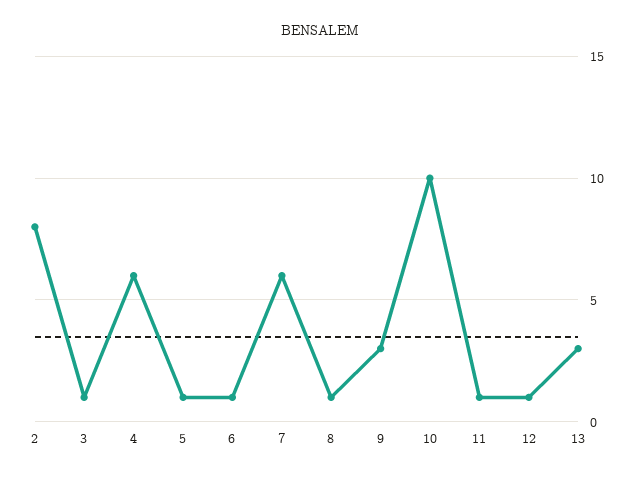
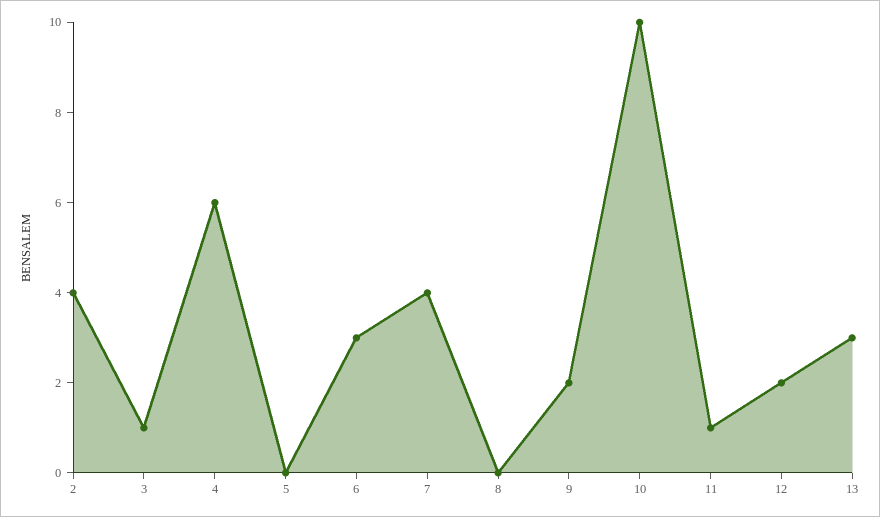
  {
-   "2": 8,
+   "2": 4,
    "3": 1,
    "4": 6,
-   "5": 1,
+   "5": 0,
-   "6": 1,
+   "6": 3,
-   "7": 6,
+   "7": 4,
-   "8": 1,
+   "8": 0,
-   "9": 3,
+   "9": 2,
    "10": 10,
    "11": 1,
-   "12": 1,
+   "12": 2,
    "13": 3
  }

